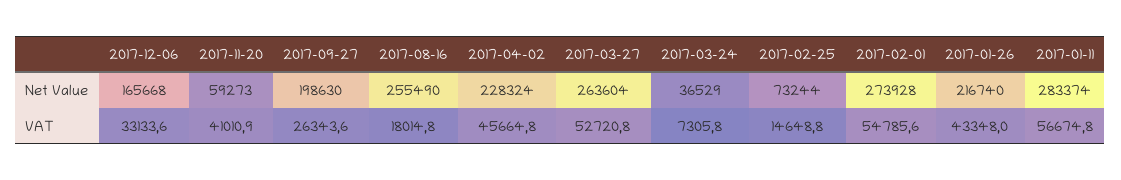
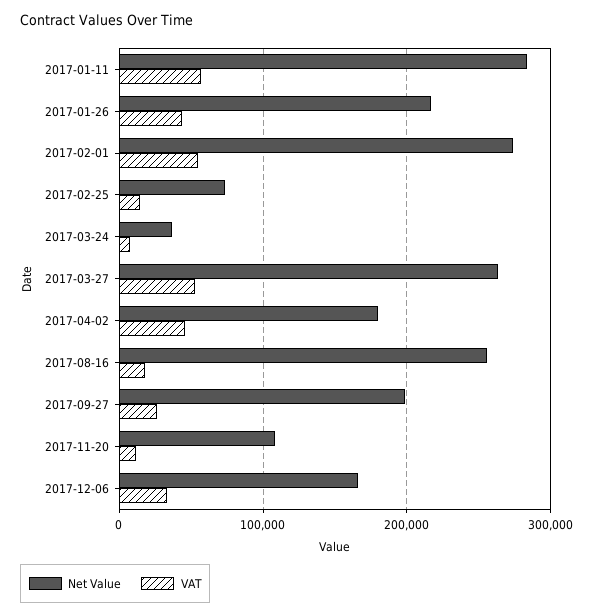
  {
    "Net Value": {
      "2017-12-06": 165668,
-     "2017-11-20": 59273,
+     "2017-11-20": 110000,
      "2017-09-27": 198630,
      "2017-08-16": 255490,
-     "2017-04-02": 228324,
+     "2017-04-02": 180000,
      "2017-03-27": 263604,
      "2017-03-24": 36529,
      "2017-02-25": 73244,
      "2017-02-01": 273928,
      "2017-01-26": 216740,
      "2017-01-11": 283374
    },
    "VAT": {
      "2017-12-06": 33133.6,
-     "2017-11-20": 41010.9,
+     "2017-11-20": 10000,
      "2017-09-27": 26343.6,
      "2017-08-16": 18014.8,
      "2017-04-02": 45664.8,
      "2017-03-27": 52720.8,
      "2017-03-24": 7305.8,
      "2017-02-25": 14648.8,
      "2017-02-01": 54785.6,
      "2017-01-26": 43348,
      "2017-01-11": 56674.8
    }
  }

